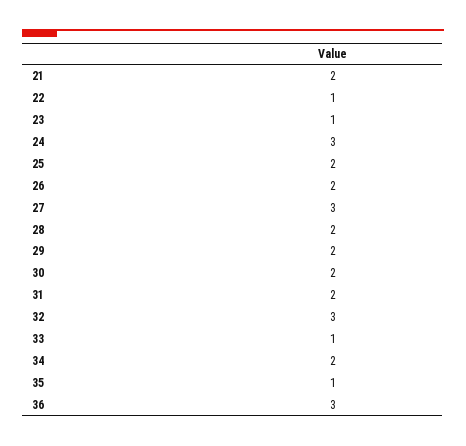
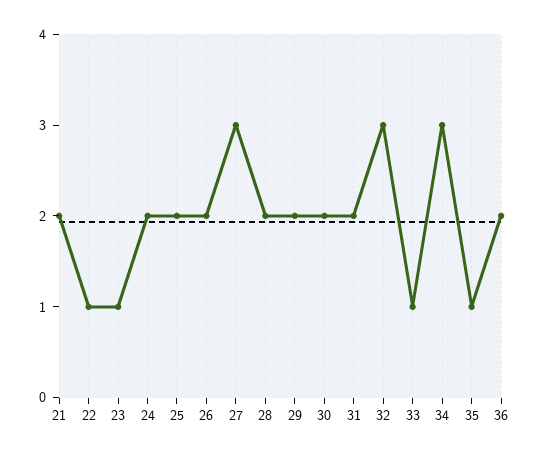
  {
    "21": 2,
    "22": 1,
    "23": 1,
-   "24": 3,
+   "24": 2,
    "25": 2,
    "26": 2,
    "27": 3,
    "28": 2,
    "29": 2,
    "30": 2,
    "31": 2,
    "32": 3,
    "33": 1,
-   "34": 2,
+   "34": 3,
    "35": 1,
-   "36": 3
+   "36": 2
  }

